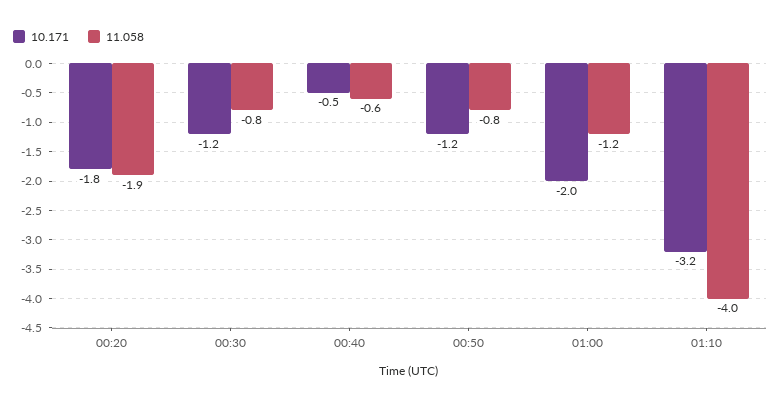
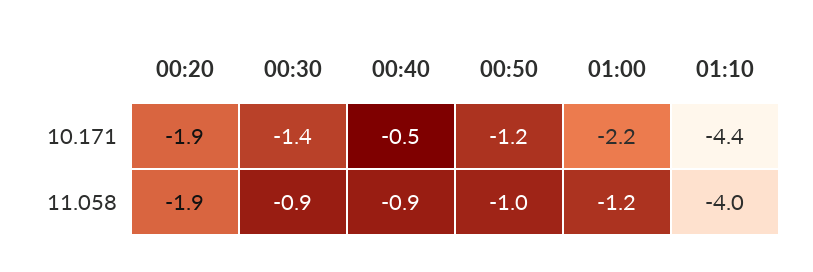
  {
    "10.171": {
-     "00:20": -1.8,
+     "00:20": -1.9,
-     "00:30": -1.2,
+     "00:30": -1.4,
      "00:40": -0.5,
      "00:50": -1.2,
-     "01:00": -2,
+     "01:00": -2.2,
-     "01:10": -3.2
+     "01:10": -4.4
    },
    "11.058": {
      "00:20": -1.9,
-     "00:30": -0.8,
+     "00:30": -0.9,
-     "00:40": -0.6,
+     "00:40": -0.9,
-     "00:50": -0.8,
+     "00:50": -1,
      "01:00": -1.2,
      "01:10": -4
    }
  }

